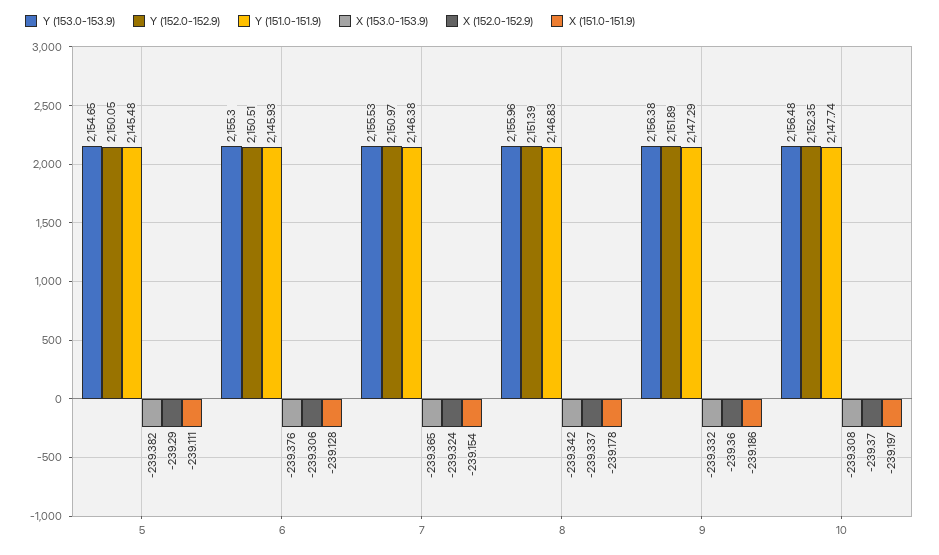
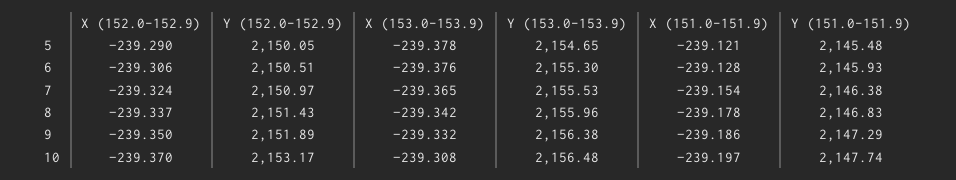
  {
    "Y (153.0-153.9)": {
      "5": 2154.65,
      "6": 2155.3,
      "7": 2155.53,
      "8": 2155.96,
      "9": 2156.38,
      "10": 2156.48
    },
    "Y (152.0-152.9)": {
      "5": 2150.05,
      "6": 2150.51,
      "7": 2150.97,
-     "8": 2151.39,
+     "8": 2151.43,
      "9": 2151.89,
-     "10": 2152.35
+     "10": 2153.17
    },
    "Y (151.0-151.9)": {
      "5": 2145.48,
      "6": 2145.93,
      "7": 2146.38,
      "8": 2146.83,
      "9": 2147.29,
      "10": 2147.74
    },
    "X (153.0-153.9)": {
-     "5": -239.382,
+     "5": -239.378,
      "6": -239.376,
      "7": -239.365,
      "8": -239.342,
      "9": -239.332,
      "10": -239.308
    },
    "X (152.0-152.9)": {
      "5": -239.29,
      "6": -239.306,
      "7": -239.324,
      "8": -239.337,
-     "9": -239.36,
+     "9": -239.35,
      "10": -239.37
    },
    "X (151.0-151.9)": {
-     "5": -239.111,
+     "5": -239.121,
      "6": -239.128,
      "7": -239.154,
      "8": -239.178,
      "9": -239.186,
      "10": -239.197
    }
  }

